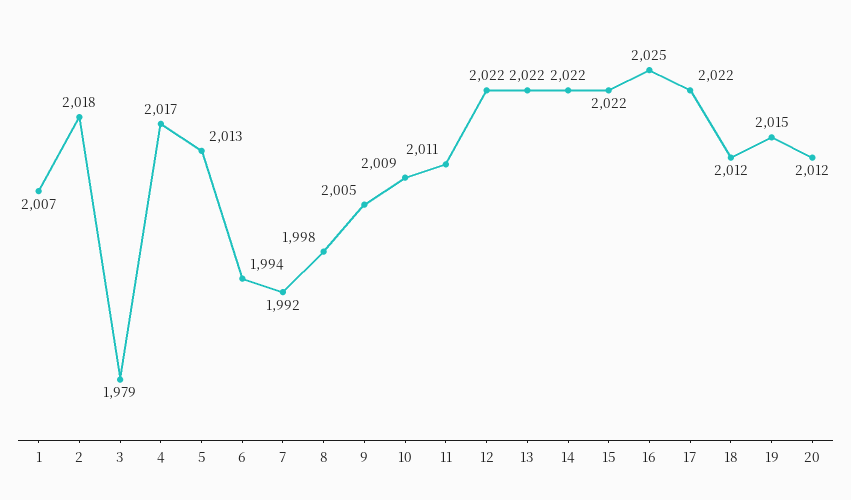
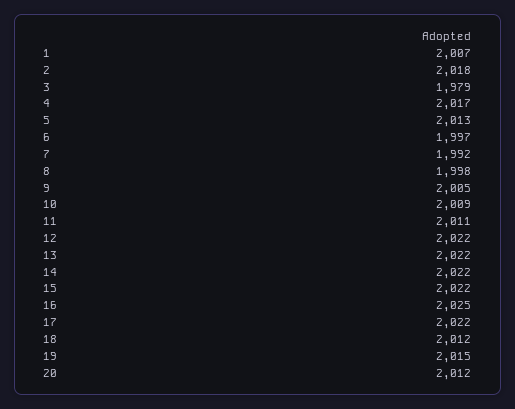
  {
    "1": 2007,
    "2": 2018,
    "3": 1979,
    "4": 2017,
    "5": 2013,
-   "6": 1994,
+   "6": 1997,
    "7": 1992,
    "8": 1998,
    "9": 2005,
    "10": 2009,
    "11": 2011,
    "12": 2022,
    "13": 2022,
    "14": 2022,
    "15": 2022,
    "16": 2025,
    "17": 2022,
    "18": 2012,
    "19": 2015,
    "20": 2012
  }

